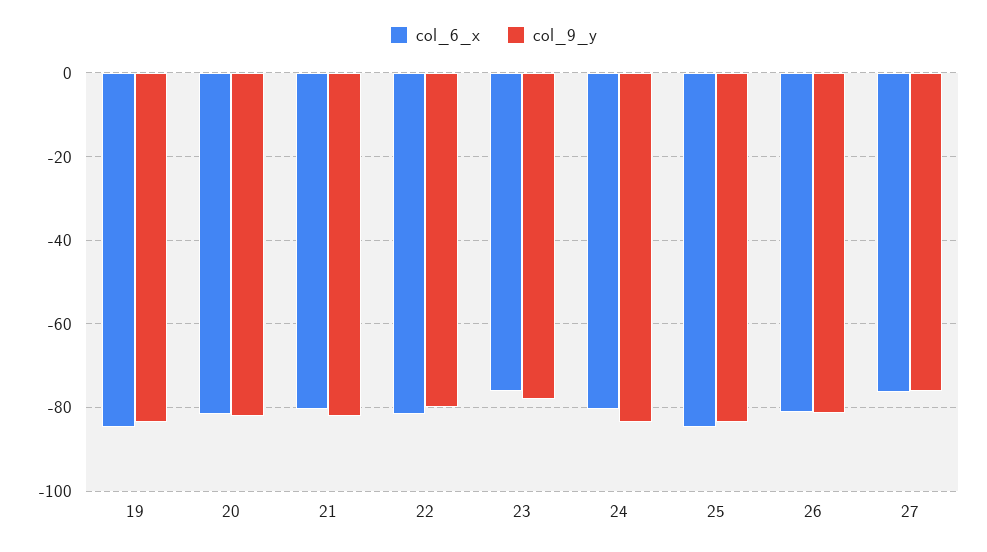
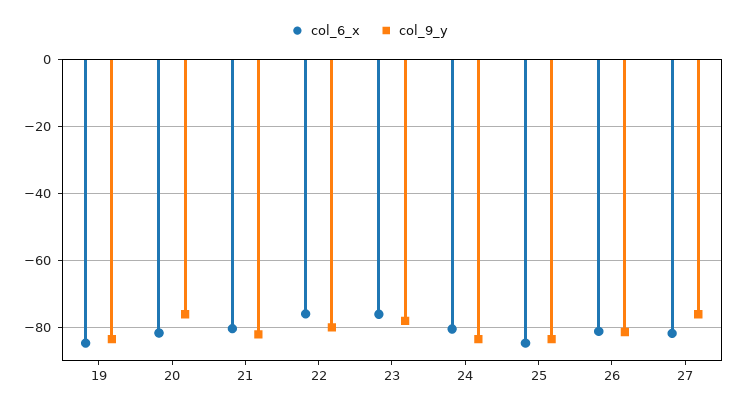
  {
    "col_6_x": {
      "19": -84,
      "20": -82,
      "21": -80,
-     "22": -82,
+     "22": -76,
      "23": -76,
      "24": -80,
      "25": -84,
      "26": -82,
-     "27": -76
+     "27": -82
    },
    "col_9_y": {
      "19": -84,
-     "20": -82,
+     "20": -76,
      "21": -82,
      "22": -80,
      "23": -78,
      "24": -84,
      "25": -84,
      "26": -82,
      "27": -76
    }
  }

